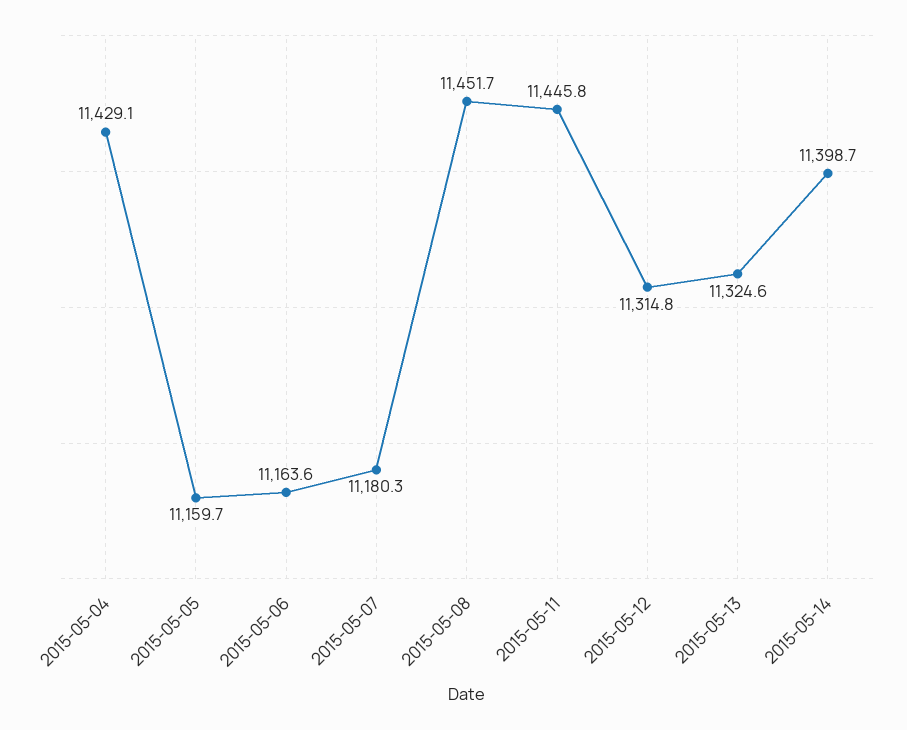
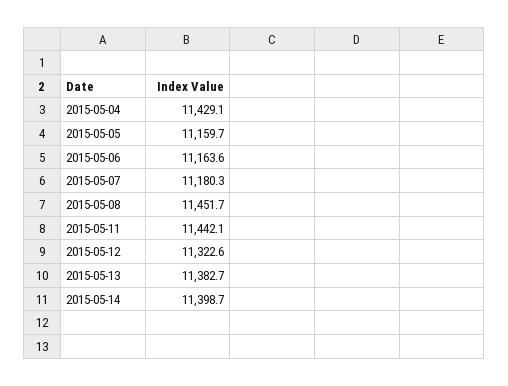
  {
    "2015-05-04": 11429.1,
    "2015-05-05": 11159.7,
    "2015-05-06": 11163.6,
    "2015-05-07": 11180.3,
    "2015-05-08": 11451.7,
-   "2015-05-11": 11445.8,
+   "2015-05-11": 11442.1,
-   "2015-05-12": 11314.8,
+   "2015-05-12": 11322.6,
-   "2015-05-13": 11324.6,
+   "2015-05-13": 11382.7,
    "2015-05-14": 11398.7
  }

